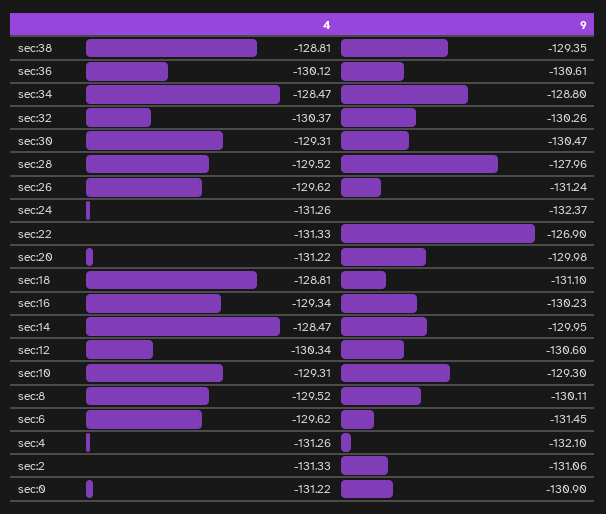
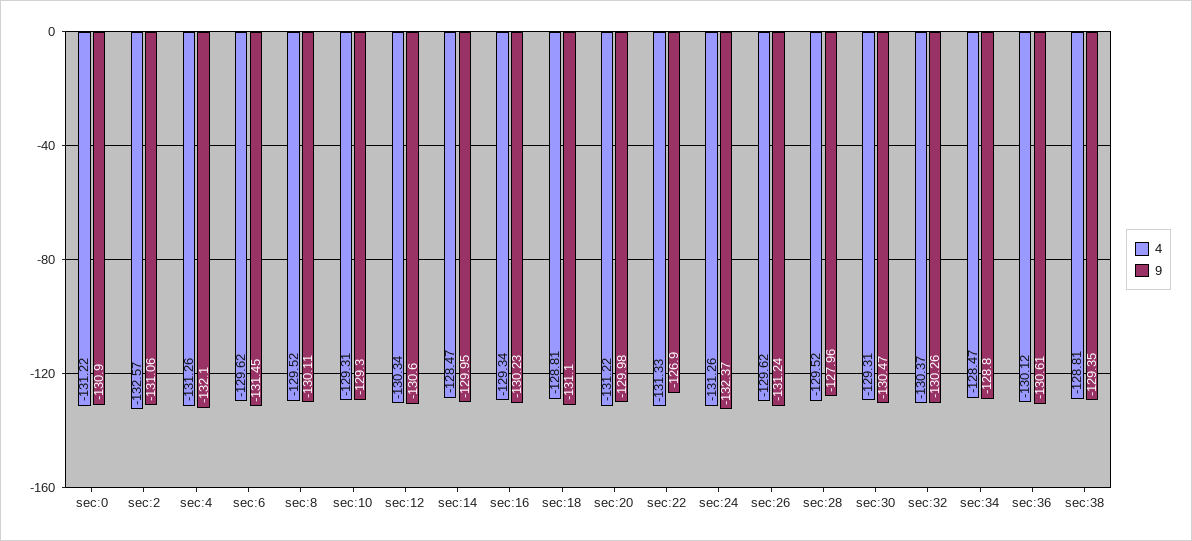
  {
    "4": {
      "sec:38": -128.81,
      "sec:36": -130.12,
      "sec:34": -128.47,
      "sec:32": -130.37,
      "sec:30": -129.31,
      "sec:28": -129.52,
      "sec:26": -129.62,
      "sec:24": -131.26,
      "sec:22": -131.33,
      "sec:20": -131.22,
      "sec:18": -128.81,
      "sec:16": -129.34,
      "sec:14": -128.47,
      "sec:12": -130.34,
      "sec:10": -129.31,
      "sec:8": -129.52,
      "sec:6": -129.62,
      "sec:4": -131.26,
-     "sec:2": -131.33,
+     "sec:2": -132.57,
      "sec:0": -131.22
    },
    "9": {
      "sec:38": -129.35,
      "sec:36": -130.61,
      "sec:34": -128.8,
      "sec:32": -130.26,
      "sec:30": -130.47,
      "sec:28": -127.96,
      "sec:26": -131.24,
      "sec:24": -132.37,
      "sec:22": -126.9,
      "sec:20": -129.98,
      "sec:18": -131.1,
      "sec:16": -130.23,
      "sec:14": -129.95,
      "sec:12": -130.6,
      "sec:10": -129.3,
      "sec:8": -130.11,
      "sec:6": -131.45,
      "sec:4": -132.1,
      "sec:2": -131.06,
      "sec:0": -130.9
    }
  }

